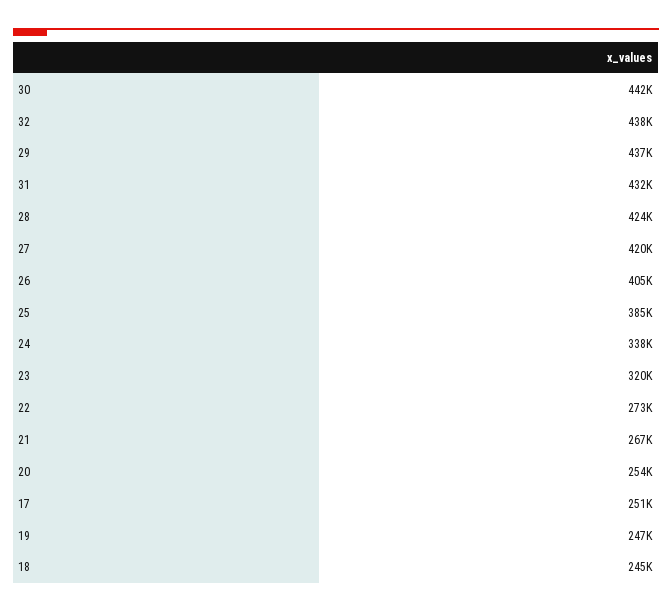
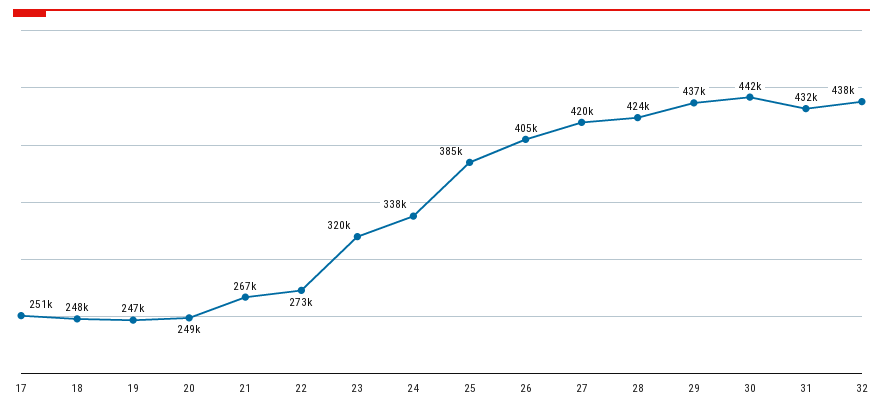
  {
    "30": 442000,
    "32": 438000,
    "29": 437000,
    "31": 432000,
    "28": 424000,
    "27": 420000,
    "26": 405000,
    "25": 385000,
    "24": 338000,
    "23": 320000,
    "22": 273000,
    "21": 267000,
-   "20": 254000,
+   "20": 249000,
    "17": 251000,
    "19": 247000,
-   "18": 245000
+   "18": 248000
  }

